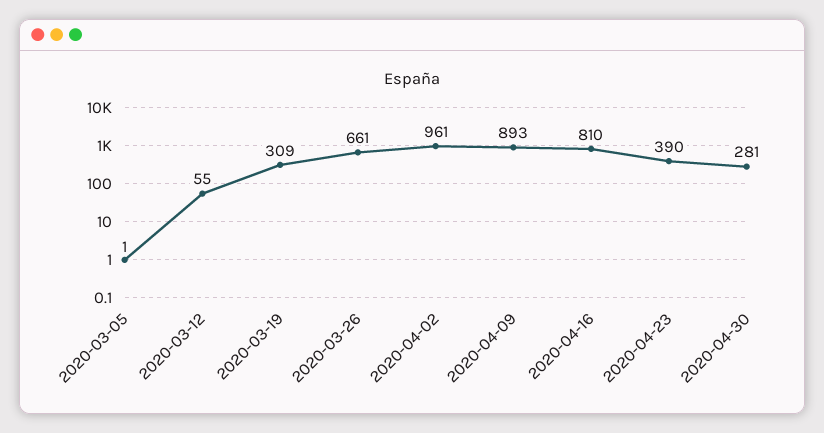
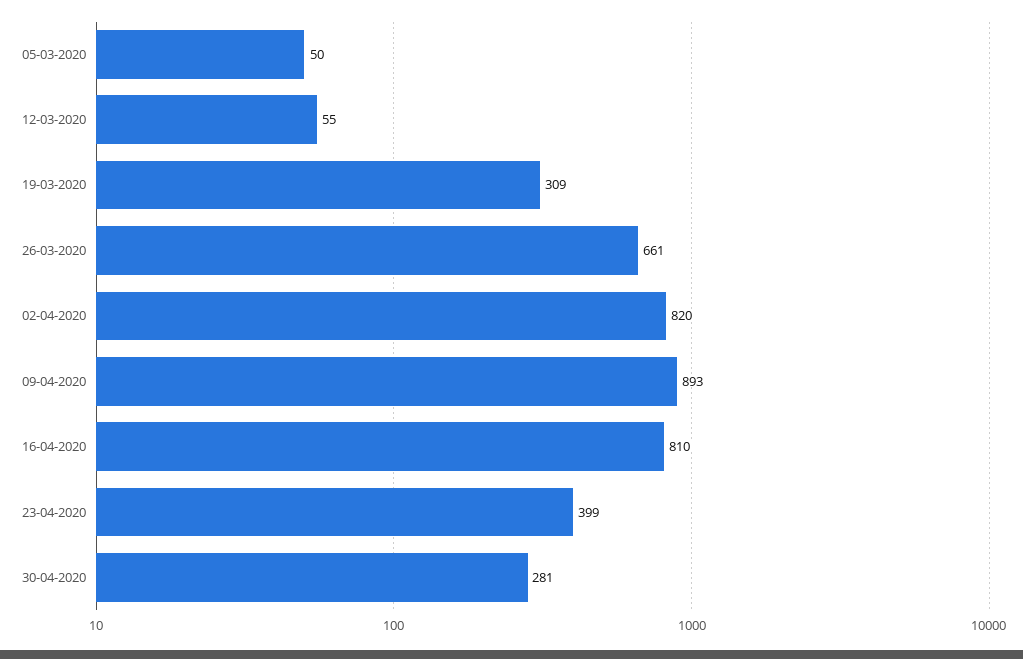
  {
-   "2020-03-05": 1,
+   "2020-03-05": 50,
    "2020-03-12": 55,
    "2020-03-19": 309,
    "2020-03-26": 661,
-   "2020-04-02": 961,
+   "2020-04-02": 820,
    "2020-04-09": 893,
    "2020-04-16": 810,
-   "2020-04-23": 390,
+   "2020-04-23": 399,
    "2020-04-30": 281
  }

